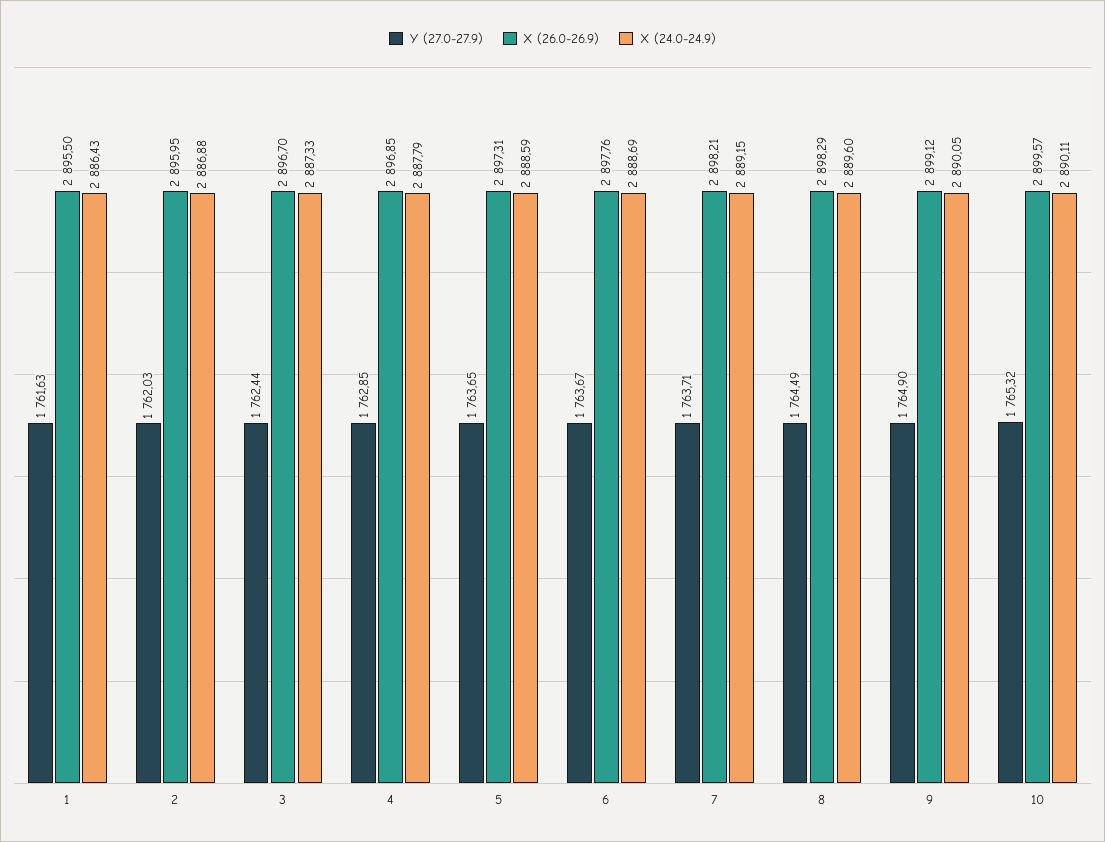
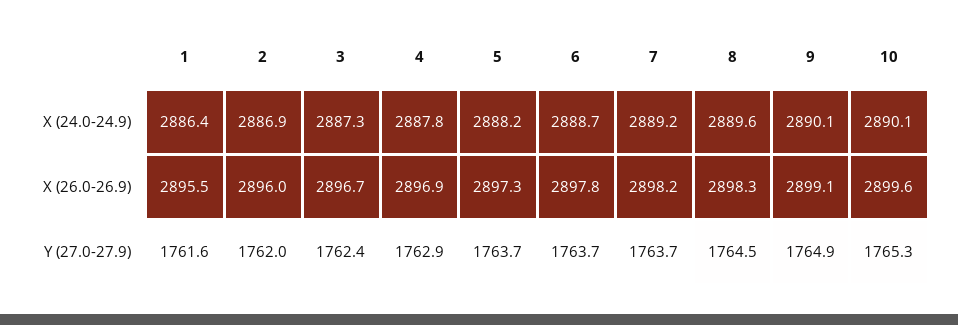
  {
    "Y (27.0-27.9)": {
      "1": 1761.63,
      "2": 1762.03,
      "3": 1762.44,
      "4": 1762.85,
      "5": 1763.65,
      "6": 1763.67,
      "7": 1763.71,
      "8": 1764.49,
      "9": 1764.9,
      "10": 1765.32
    },
    "X (26.0-26.9)": {
      "1": 2895.5,
      "2": 2895.95,
      "3": 2896.7,
      "4": 2896.85,
      "5": 2897.31,
      "6": 2897.76,
      "7": 2898.21,
      "8": 2898.29,
      "9": 2899.12,
      "10": 2899.57
    },
    "X (24.0-24.9)": {
      "1": 2886.43,
      "2": 2886.88,
      "3": 2887.33,
      "4": 2887.79,
-     "5": 2888.59,
+     "5": 2888.2,
      "6": 2888.69,
      "7": 2889.15,
      "8": 2889.6,
      "9": 2890.05,
      "10": 2890.11
    }
  }

